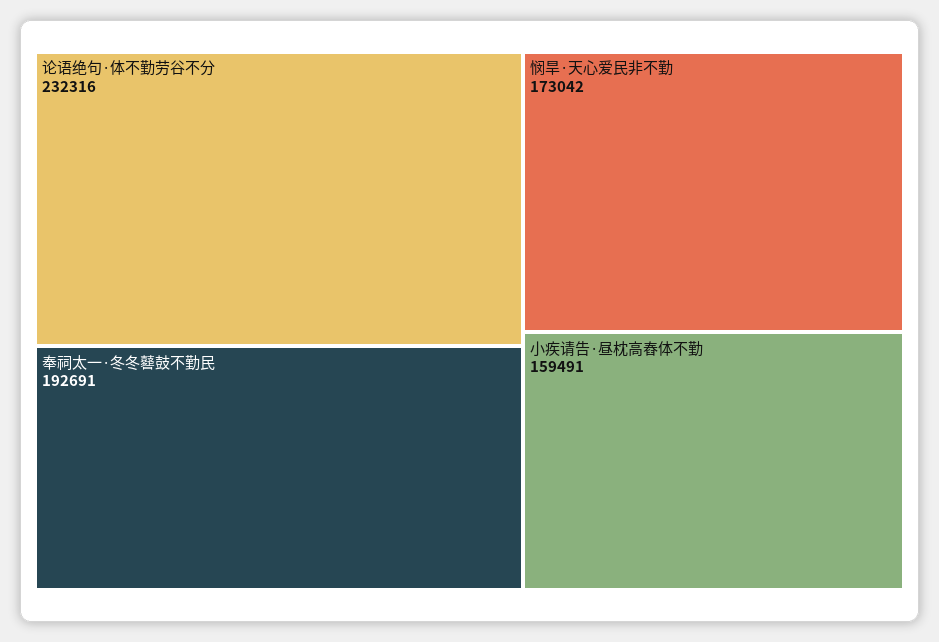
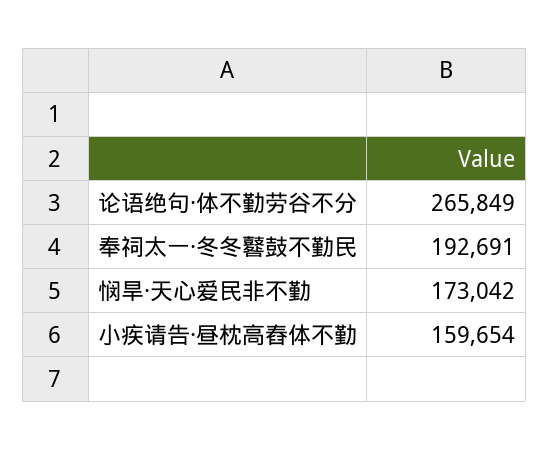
  {
-   "论语绝句·体不勤劳谷不分": 232316,
+   "论语绝句·体不勤劳谷不分": 265849,
    "奉祠太一·冬冬鼛鼓不勤民": 192691,
    "悯旱·天心爱民非不勤": 173042,
-   "小疾请告·昼枕高舂体不勤": 159491
+   "小疾请告·昼枕高舂体不勤": 159654
  }

